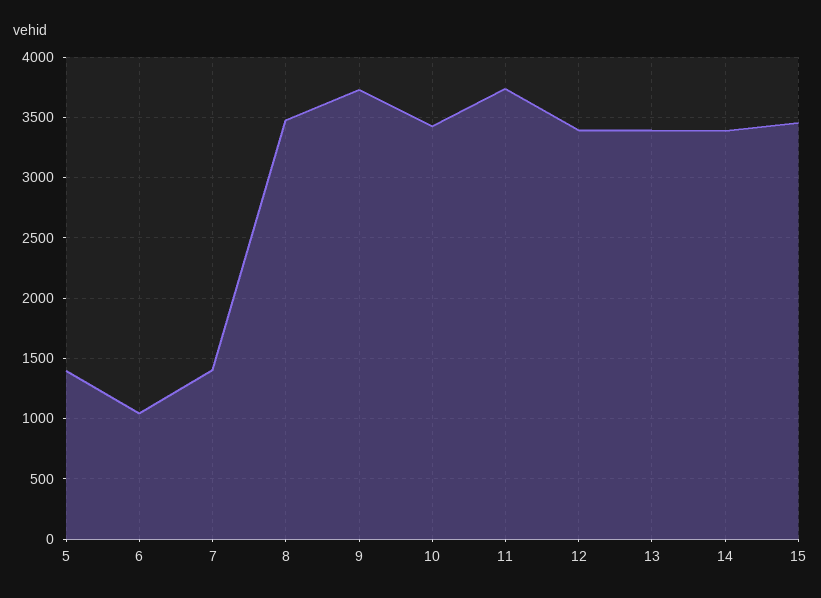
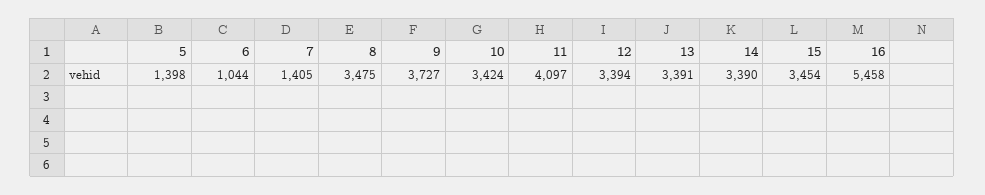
  {
    "5": 1398,
    "6": 1044,
    "7": 1405,
    "8": 3475,
    "9": 3727,
    "10": 3424,
-   "11": 3750,
+   "11": 4097,
    "12": 3394,
    "13": 3391,
    "14": 3390,
-   "15": 3454
+   "15": 3454,
+   "16": 5458
  }

